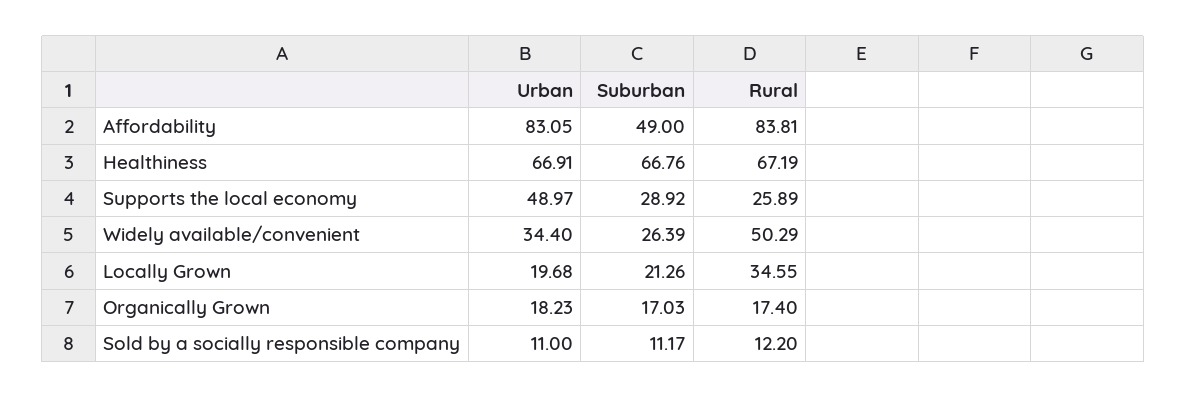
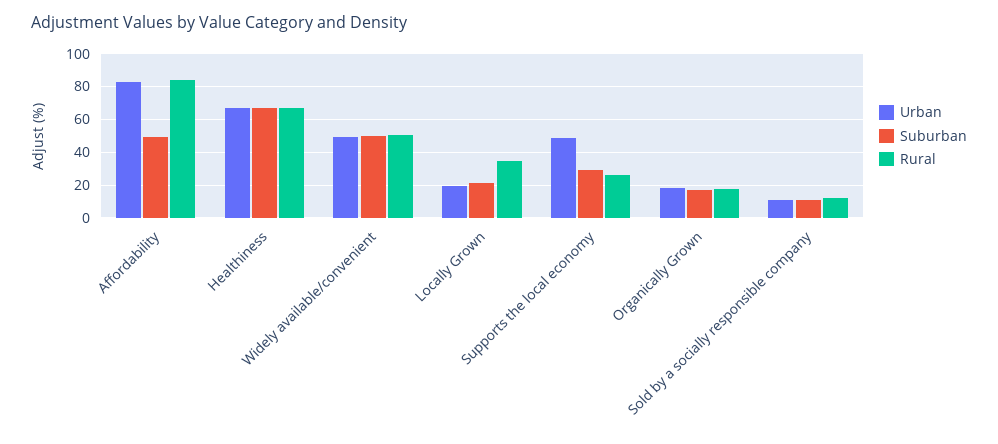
  {
    "Urban": {
      "Affordability": 83.05,
      "Healthiness": 66.91,
      "Supports the local economy": 48.97,
-     "Widely available/convenient": 34.4,
+     "Widely available/convenient": 50,
      "Locally Grown": 19.68,
      "Organically Grown": 18.23,
      "Sold by a socially responsible company": 11
    },
    "Suburban": {
      "Affordability": 49,
      "Healthiness": 66.76,
      "Supports the local economy": 28.92,
-     "Widely available/convenient": 26.39,
+     "Widely available/convenient": 50,
      "Locally Grown": 21.26,
      "Organically Grown": 17.03,
      "Sold by a socially responsible company": 11.17
    },
    "Rural": {
      "Affordability": 83.81,
      "Healthiness": 67.19,
      "Supports the local economy": 25.89,
      "Widely available/convenient": 50.29,
      "Locally Grown": 34.55,
      "Organically Grown": 17.4,
      "Sold by a socially responsible company": 12.2
    }
  }

